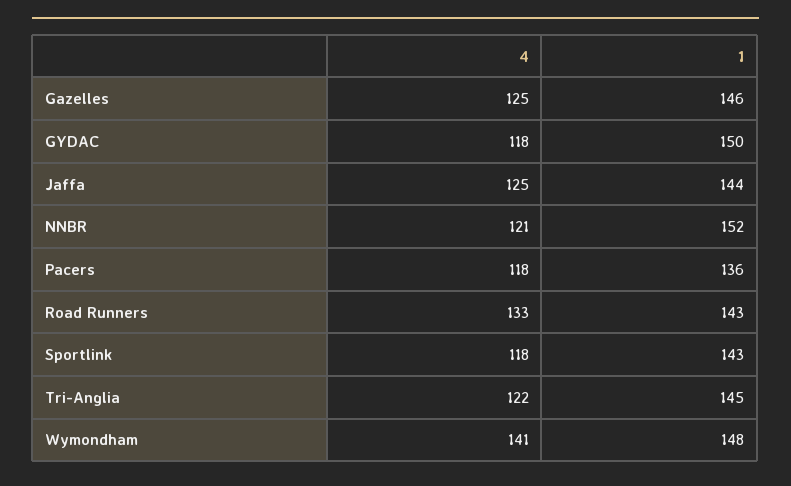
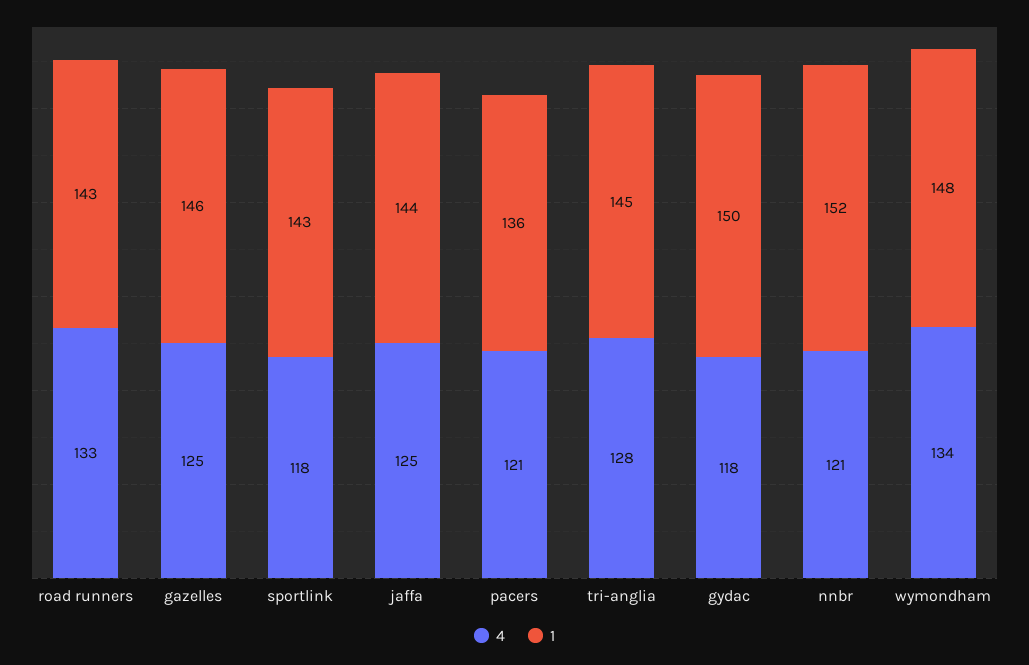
  {
    "4": {
      "Gazelles": 125,
      "GYDAC": 118,
      "Jaffa": 125,
      "NNBR": 121,
-     "Pacers": 118,
+     "Pacers": 121,
      "Road Runners": 133,
      "Sportlink": 118,
-     "Tri-Anglia": 122,
+     "Tri-Anglia": 128,
-     "Wymondham": 141
+     "Wymondham": 134
    },
    "1": {
      "Gazelles": 146,
      "GYDAC": 150,
      "Jaffa": 144,
      "NNBR": 152,
      "Pacers": 136,
      "Road Runners": 143,
      "Sportlink": 143,
      "Tri-Anglia": 145,
      "Wymondham": 148
    }
  }

